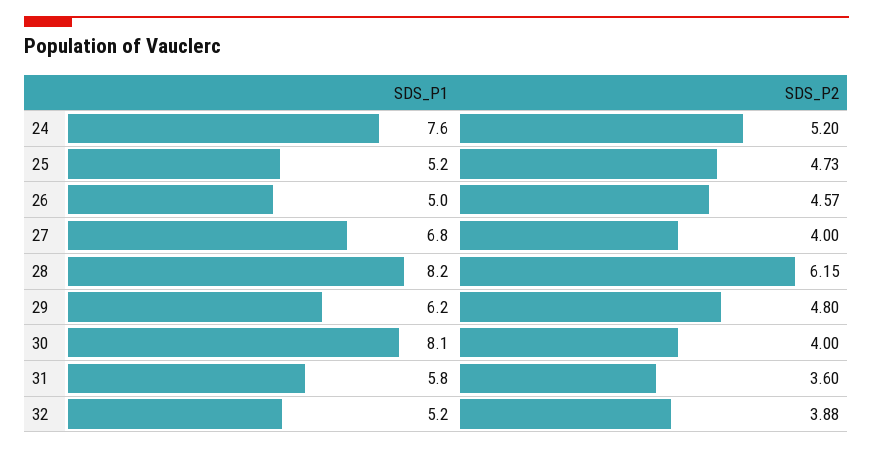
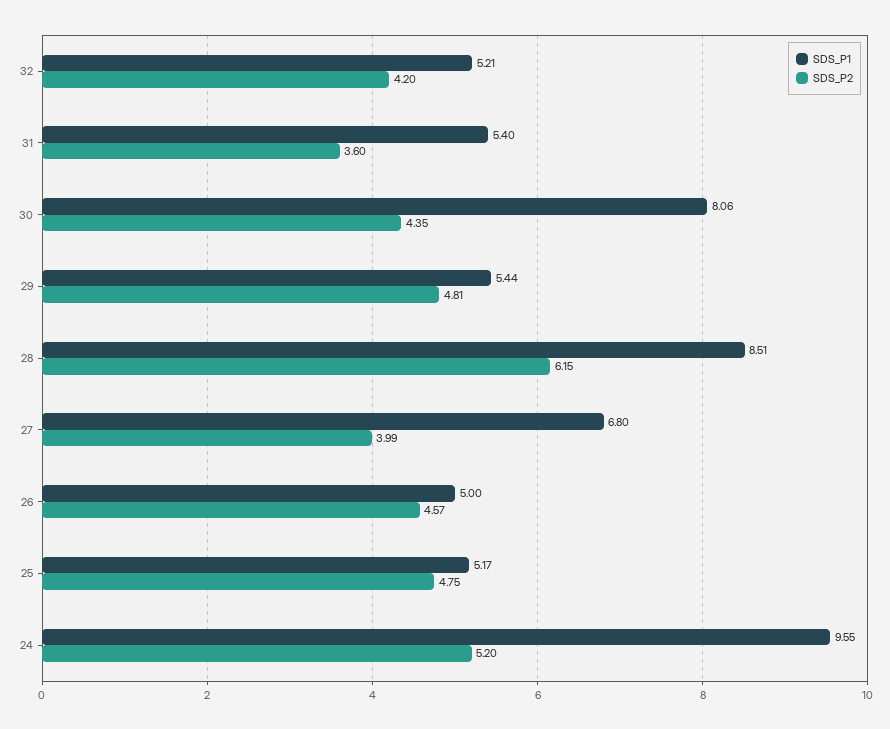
  {
    "SDS_P1": {
-     "24": 7.6,
+     "24": 9.55,
      "25": 5.17,
      "26": 5,
      "27": 6.8,
-     "28": 8.2,
+     "28": 8.51,
-     "29": 6.2,
+     "29": 5.44,
      "30": 8.06,
-     "31": 5.8,
+     "31": 5.4,
      "32": 5.21
    },
    "SDS_P2": {
      "24": 5.2,
-     "25": 4.73,
+     "25": 4.75,
      "26": 4.57,
-     "27": 4,
+     "27": 3.99,
      "28": 6.15,
-     "29": 4.8,
+     "29": 4.81,
-     "30": 4,
+     "30": 4.35,
      "31": 3.6,
-     "32": 3.88
+     "32": 4.2
    }
  }

